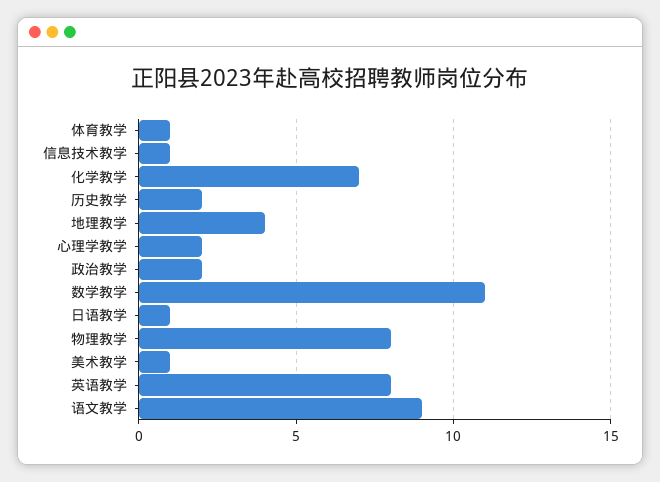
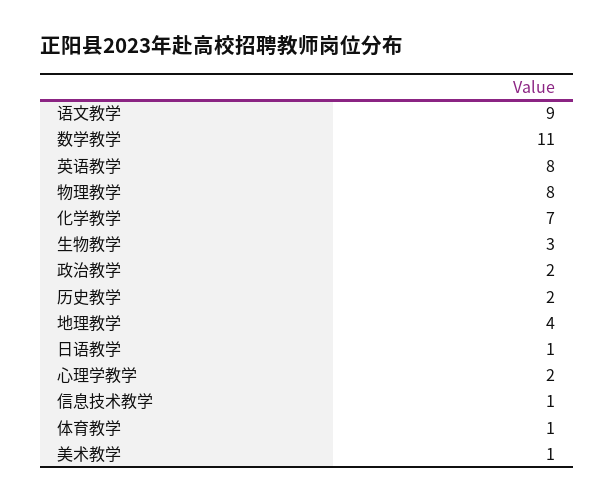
  {
    "体育教学": 1,
    "信息技术教学": 1,
    "化学教学": 7,
    "历史教学": 2,
    "地理教学": 4,
    "心理学教学": 2,
    "政治教学": 2,
    "数学教学": 11,
    "日语教学": 1,
    "物理教学": 8,
    "美术教学": 1,
    "英语教学": 8,
-   "语文教学": 9
+   "语文教学": 9,
+   "生物教学": 3
  }

